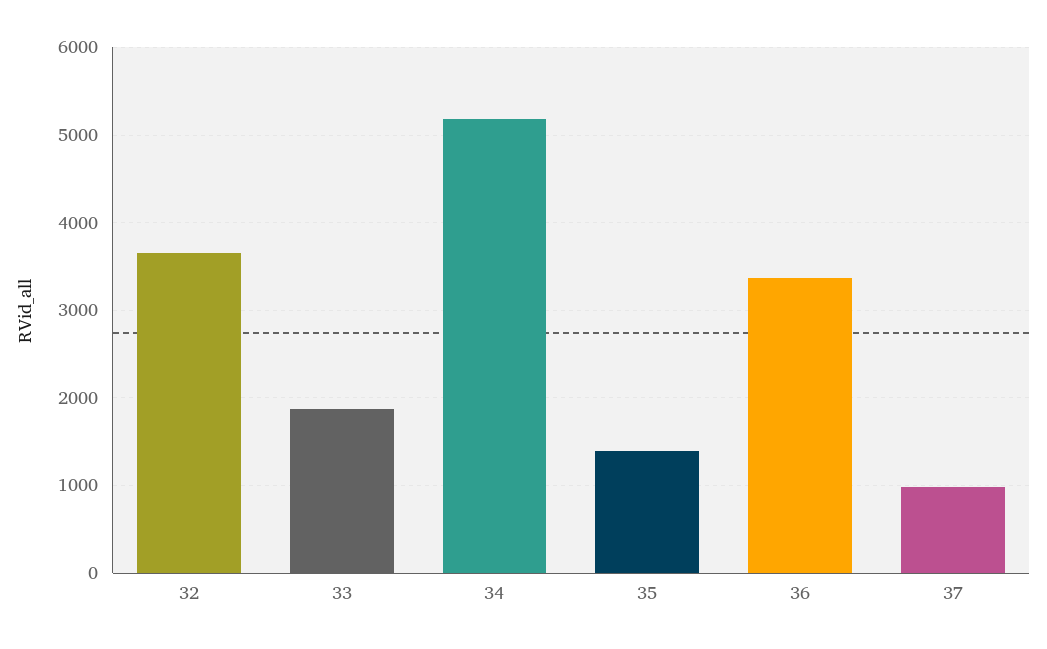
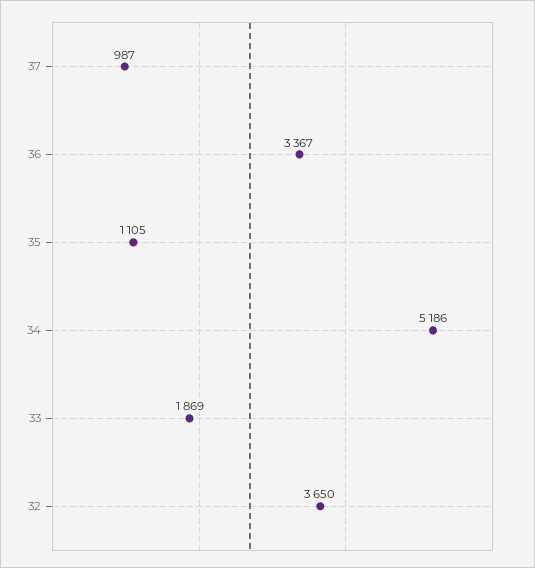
  {
    "32": 3650,
    "33": 1869,
    "34": 5186,
-   "35": 1400,
+   "35": 1105,
    "36": 3367,
    "37": 987
  }

